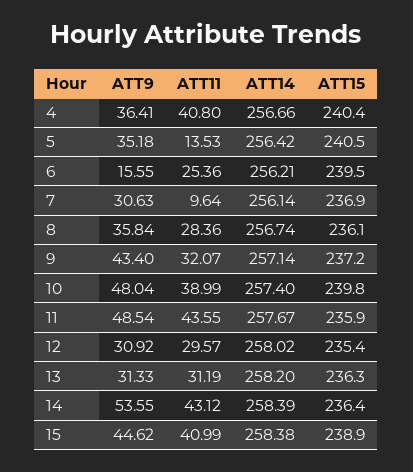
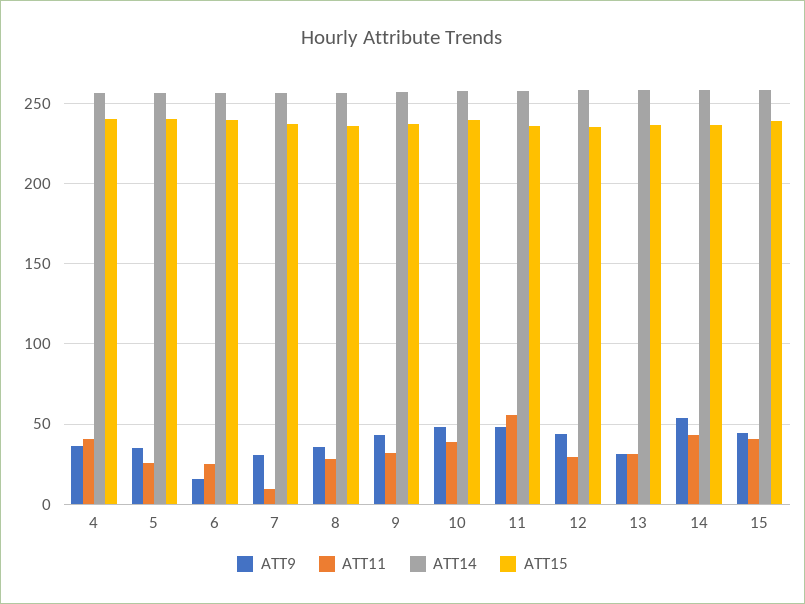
  {
    "ATT9": {
      "4": 36.41,
      "5": 35.18,
      "6": 15.55,
      "7": 30.63,
      "8": 35.84,
      "9": 43.4,
      "10": 48.04,
      "11": 48.54,
-     "12": 30.92,
+     "12": 45,
      "13": 31.33,
      "14": 53.55,
      "15": 44.62
    },
    "ATT11": {
      "4": 40.8,
-     "5": 13.53,
+     "5": 25,
      "6": 25.36,
      "7": 9.64,
      "8": 28.36,
      "9": 32.07,
      "10": 38.99,
-     "11": 43.55,
+     "11": 55,
      "12": 29.57,
      "13": 31.19,
      "14": 43.12,
      "15": 40.99
    },
    "ATT14": {
      "4": 256.66,
      "5": 256.42,
      "6": 256.21,
      "7": 256.14,
      "8": 256.74,
      "9": 257.14,
      "10": 257.4,
      "11": 257.67,
      "12": 258.02,
      "13": 258.2,
      "14": 258.39,
      "15": 258.38
    },
    "ATT15": {
      "4": 240.4,
      "5": 240.5,
      "6": 239.5,
      "7": 236.9,
      "8": 236.1,
      "9": 237.2,
      "10": 239.8,
      "11": 235.9,
      "12": 235.4,
      "13": 236.3,
      "14": 236.4,
      "15": 238.9
    }
  }

